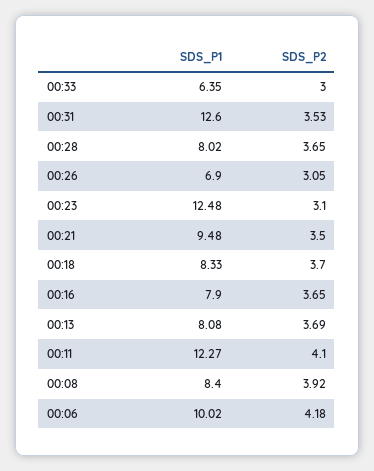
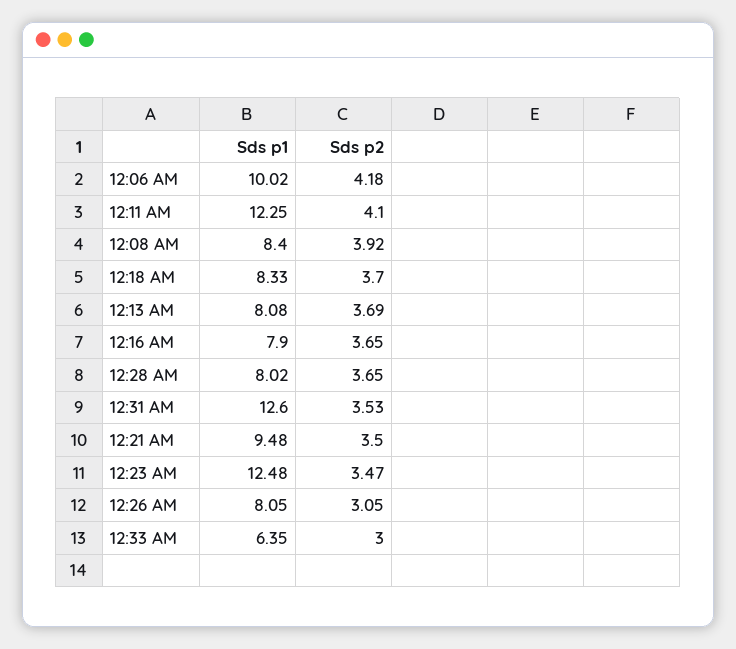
  {
    "SDS_P1": {
      "00:33": 6.35,
      "00:31": 12.6,
      "00:28": 8.02,
-     "00:26": 6.9,
+     "00:26": 8.05,
      "00:23": 12.48,
      "00:21": 9.48,
      "00:18": 8.33,
      "00:16": 7.9,
      "00:13": 8.08,
-     "00:11": 12.27,
+     "00:11": 12.25,
      "00:08": 8.4,
      "00:06": 10.02
    },
    "SDS_P2": {
      "00:33": 3,
      "00:31": 3.53,
      "00:28": 3.65,
      "00:26": 3.05,
-     "00:23": 3.1,
+     "00:23": 3.47,
      "00:21": 3.5,
      "00:18": 3.7,
      "00:16": 3.65,
      "00:13": 3.69,
      "00:11": 4.1,
      "00:08": 3.92,
      "00:06": 4.18
    }
  }

